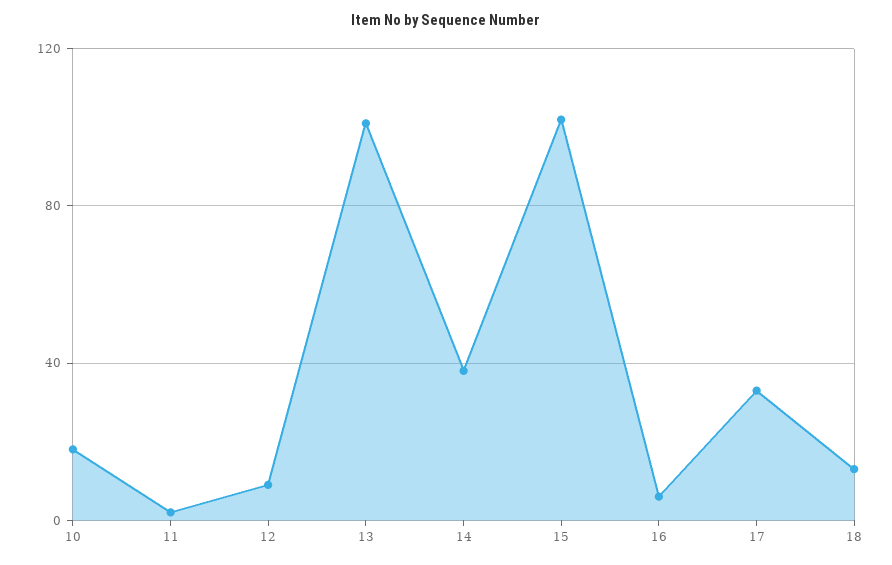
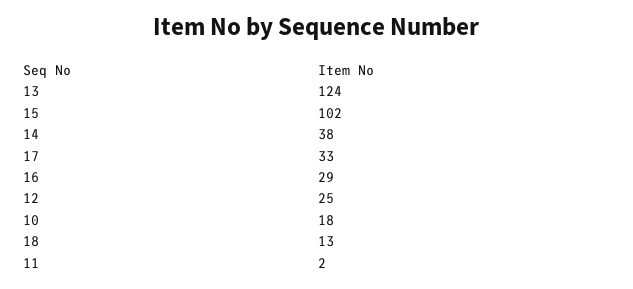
  {
    "10": 18,
    "11": 2,
-   "12": 10,
+   "12": 25,
-   "13": 100,
+   "13": 124,
    "14": 38,
    "15": 102,
-   "16": 5,
+   "16": 29,
    "17": 33,
    "18": 13
  }

